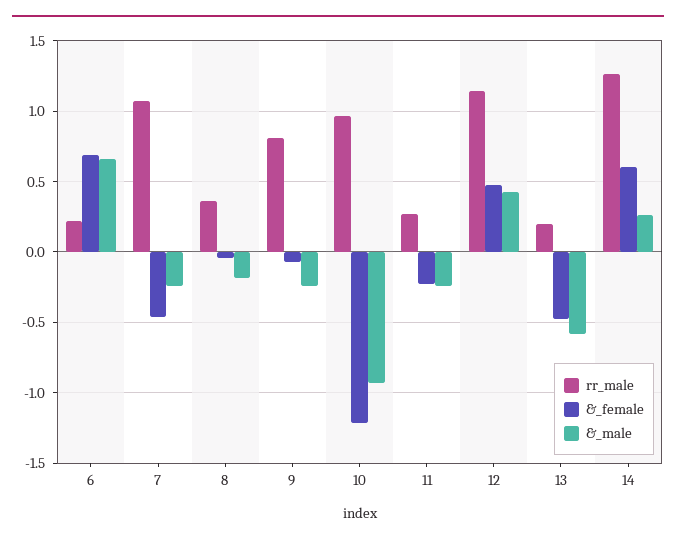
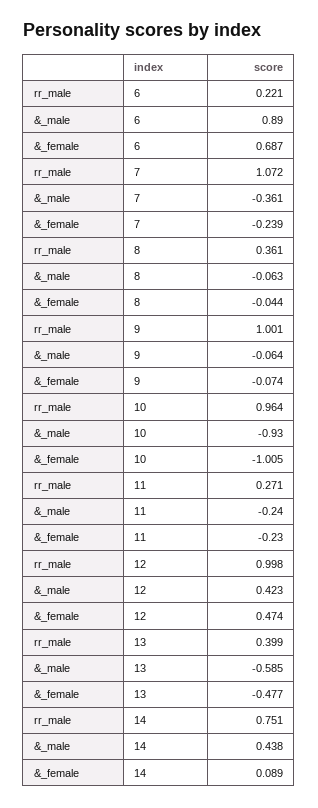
  {
    "rr_male": {
      "6": 0.221,
      "7": 1.072,
      "8": 0.361,
-     "9": 0.8,
+     "9": 1.001,
      "10": 0.964,
      "11": 0.271,
-     "12": 1.15,
+     "12": 0.998,
-     "13": 0.2,
+     "13": 0.399,
-     "14": 1.25
+     "14": 0.751
    },
    "&_female": {
      "6": 0.687,
-     "7": -0.45,
+     "7": -0.239,
      "8": -0.044,
      "9": -0.074,
-     "10": -1.2,
+     "10": -1.005,
      "11": -0.23,
      "12": 0.474,
      "13": -0.477,
-     "14": 0.6
+     "14": 0.089
    },
    "&_male": {
-     "6": 0.65,
+     "6": 0.89,
-     "7": -0.25,
+     "7": -0.361,
-     "8": -0.2,
+     "8": -0.063,
-     "9": -0.25,
+     "9": -0.064,
      "10": -0.93,
      "11": -0.24,
      "12": 0.423,
      "13": -0.585,
-     "14": 0.25
+     "14": 0.438
    }
  }

